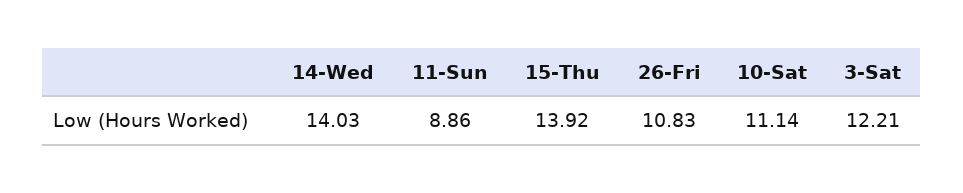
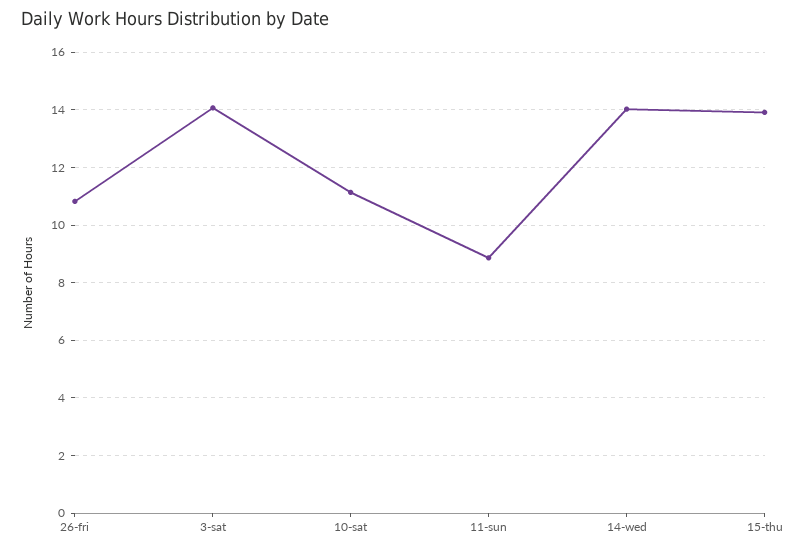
  {
    "14-Wed": 14.03,
    "11-Sun": 8.86,
    "15-Thu": 13.92,
    "26-Fri": 10.83,
    "10-Sat": 11.14,
-   "3-Sat": 12.21
+   "3-Sat": 14
  }

